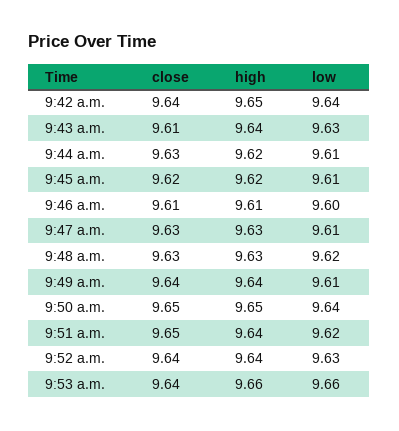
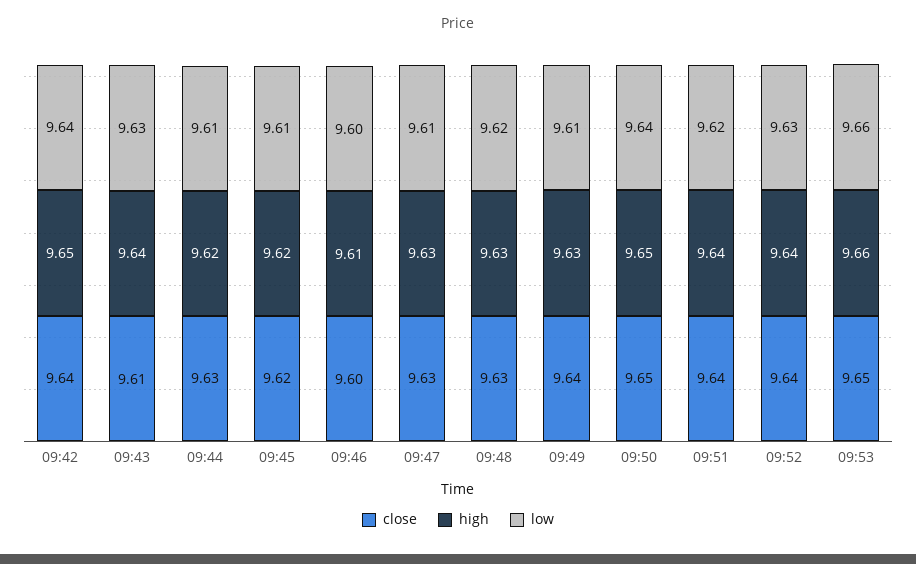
  {
    "close": {
      "9:42 a.m.": 9.64,
      "9:43 a.m.": 9.61,
      "9:44 a.m.": 9.63,
      "9:45 a.m.": 9.62,
-     "9:46 a.m.": 9.61,
+     "9:46 a.m.": 9.6,
      "9:47 a.m.": 9.63,
      "9:48 a.m.": 9.63,
      "9:49 a.m.": 9.64,
      "9:50 a.m.": 9.65,
-     "9:51 a.m.": 9.65,
+     "9:51 a.m.": 9.64,
      "9:52 a.m.": 9.64,
-     "9:53 a.m.": 9.64
+     "9:53 a.m.": 9.65
    },
    "high": {
      "9:42 a.m.": 9.65,
      "9:43 a.m.": 9.64,
      "9:44 a.m.": 9.62,
      "9:45 a.m.": 9.62,
      "9:46 a.m.": 9.61,
      "9:47 a.m.": 9.63,
      "9:48 a.m.": 9.63,
-     "9:49 a.m.": 9.64,
+     "9:49 a.m.": 9.63,
      "9:50 a.m.": 9.65,
      "9:51 a.m.": 9.64,
      "9:52 a.m.": 9.64,
      "9:53 a.m.": 9.66
    },
    "low": {
      "9:42 a.m.": 9.64,
      "9:43 a.m.": 9.63,
      "9:44 a.m.": 9.61,
      "9:45 a.m.": 9.61,
      "9:46 a.m.": 9.6,
      "9:47 a.m.": 9.61,
      "9:48 a.m.": 9.62,
      "9:49 a.m.": 9.61,
      "9:50 a.m.": 9.64,
      "9:51 a.m.": 9.62,
      "9:52 a.m.": 9.63,
      "9:53 a.m.": 9.66
    }
  }

